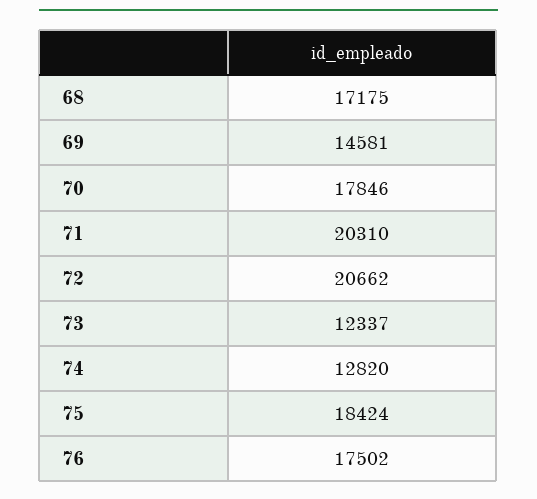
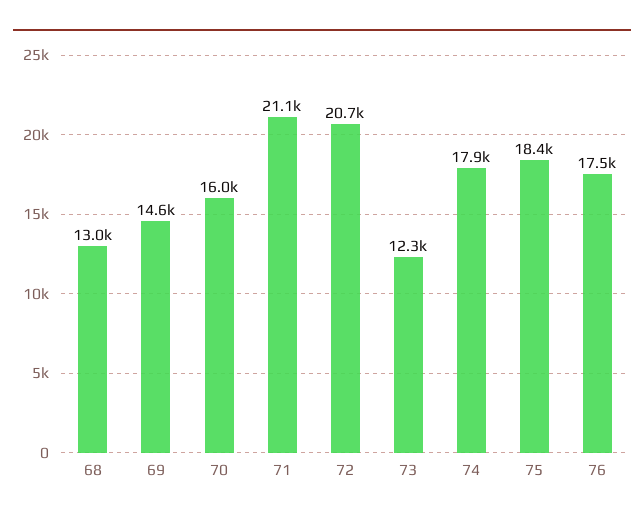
  {
-   "68": 17175,
+   "68": 13000,
    "69": 14581,
-   "70": 17846,
+   "70": 16000,
-   "71": 20310,
+   "71": 21100,
    "72": 20662,
    "73": 12337,
-   "74": 12820,
+   "74": 17900,
    "75": 18424,
    "76": 17502
  }

